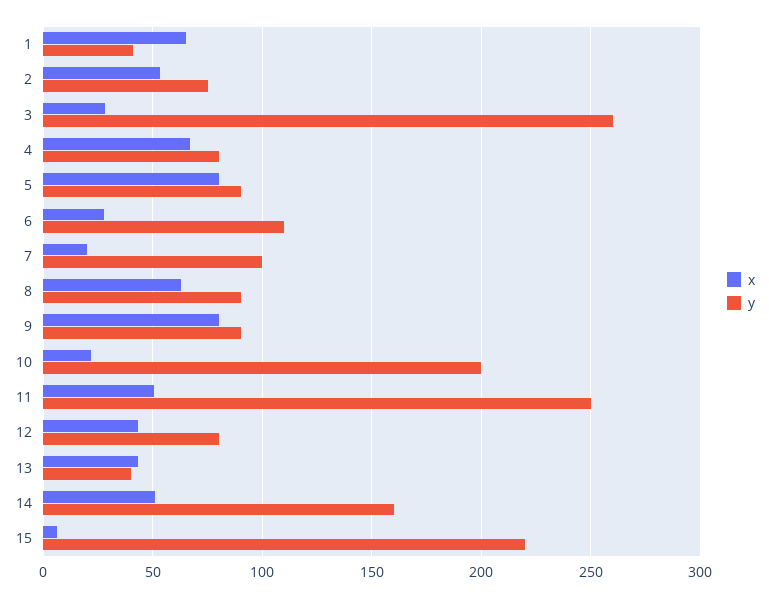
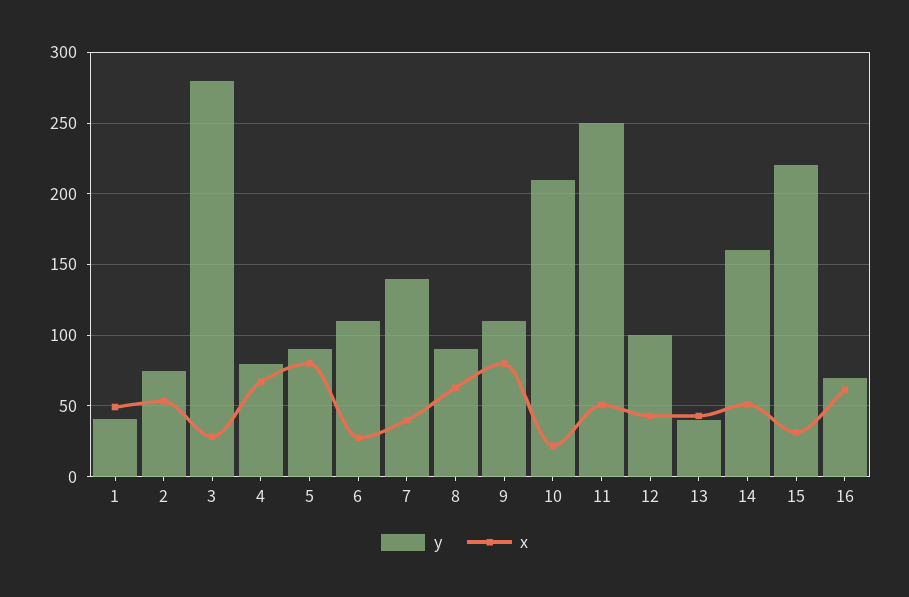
  {
    "x": {
-     "1": 65,
+     "1": 50,
      "2": 55,
      "3": 30,
      "4": 65,
      "5": 80,
      "6": 30,
-     "7": 20,
+     "7": 40,
      "8": 65,
      "9": 80,
      "10": 20,
      "11": 50,
      "12": 45,
      "13": 45,
      "14": 50,
-     "15": 5
+     "15": 30,
+     "16": 60
    },
    "y": {
      "1": 40,
      "2": 75,
-     "3": 260,
+     "3": 280,
      "4": 80,
      "5": 90,
      "6": 110,
-     "7": 100,
+     "7": 140,
      "8": 90,
-     "9": 90,
+     "9": 110,
-     "10": 200,
+     "10": 210,
      "11": 250,
-     "12": 80,
+     "12": 100,
      "13": 40,
      "14": 160,
-     "15": 220
+     "15": 220,
+     "16": 70
    }
  }

